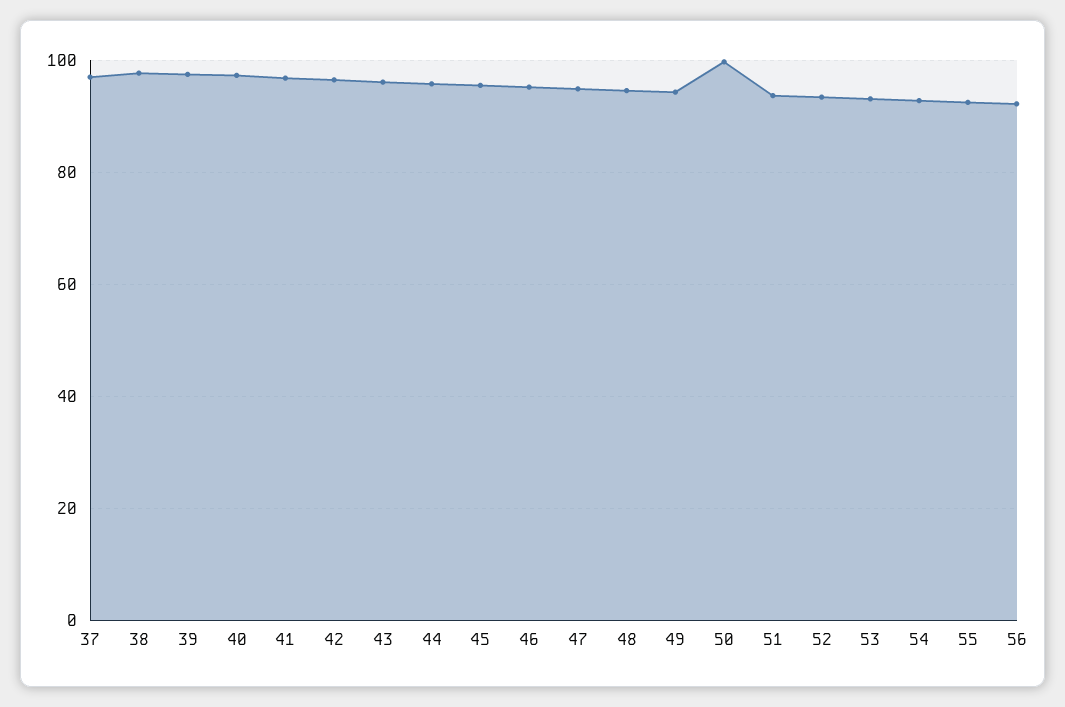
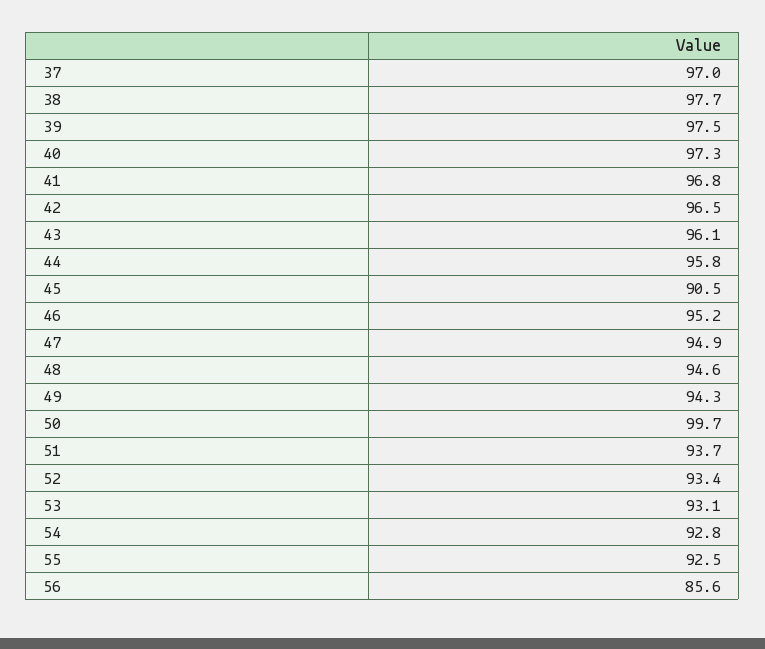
  {
    "37": 97,
    "38": 97.7,
    "39": 97.5,
    "40": 97.3,
    "41": 96.8,
    "42": 96.5,
    "43": 96.1,
    "44": 95.8,
-   "45": 96,
+   "45": 90.5,
    "46": 95.2,
    "47": 94.9,
    "48": 94.6,
    "49": 94.3,
    "50": 99.7,
    "51": 93.7,
    "52": 93.4,
    "53": 93.1,
    "54": 92.8,
    "55": 92.5,
-   "56": 92
+   "56": 85.6
  }

